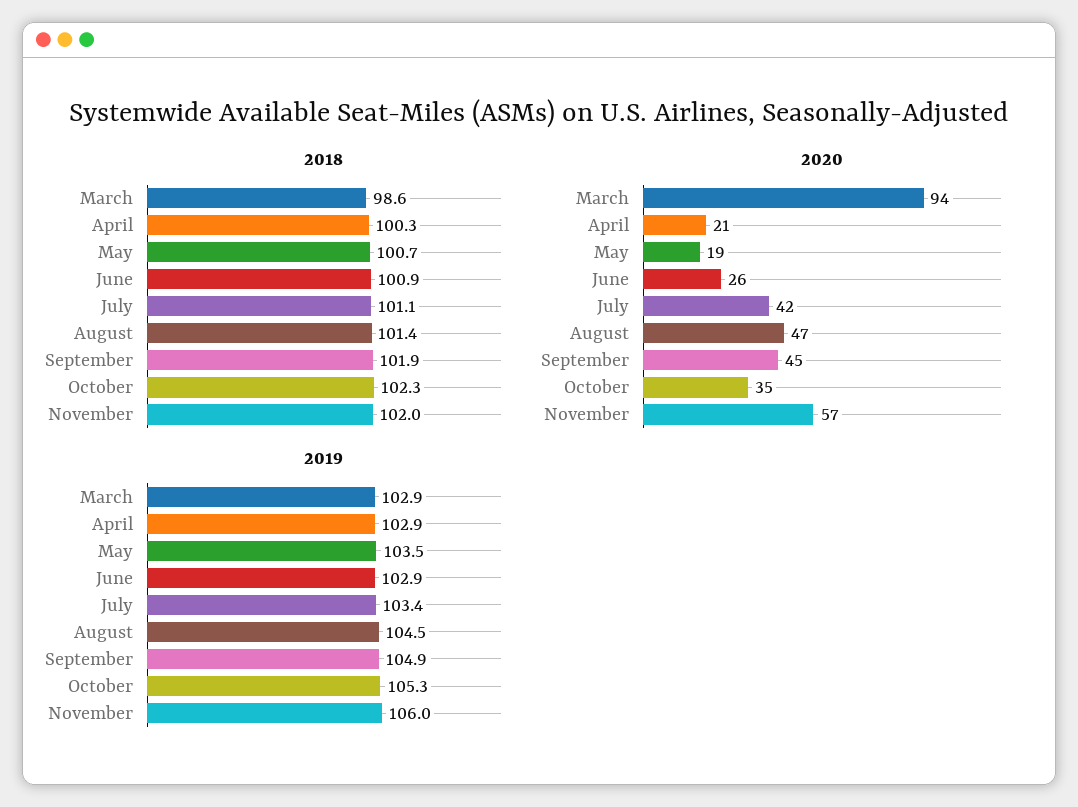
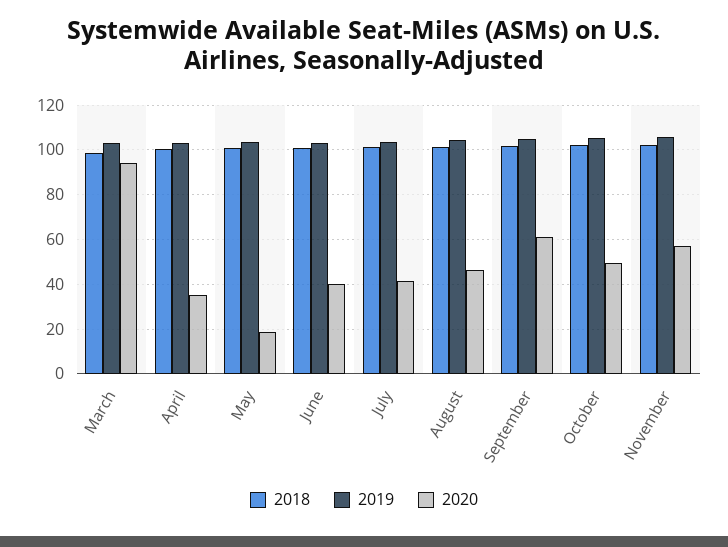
  {
    "2018": {
      "March": 98.6,
      "April": 100.3,
      "May": 100.7,
      "June": 100.9,
      "July": 101.1,
      "August": 101.4,
      "September": 101.9,
      "October": 102.3,
      "November": 102
    },
    "2020": {
      "March": 94,
-     "April": 21,
+     "April": 35,
      "May": 19,
-     "June": 26,
+     "June": 40,
      "July": 42,
      "August": 47,
-     "September": 45,
+     "September": 60,
-     "October": 35,
+     "October": 50,
      "November": 57
    },
    "2019": {
      "March": 102.9,
      "April": 102.9,
      "May": 103.5,
      "June": 102.9,
      "July": 103.4,
      "August": 104.5,
      "September": 104.9,
      "October": 105.3,
      "November": 106
    }
  }

